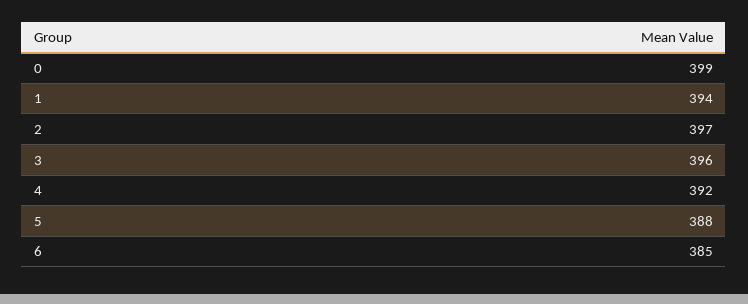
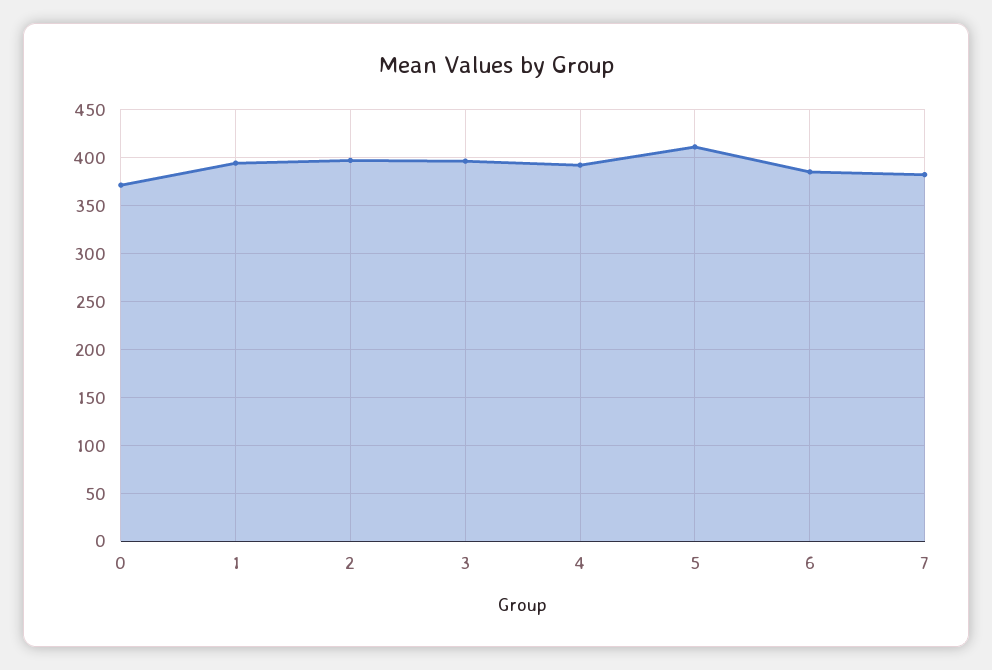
  {
-   "0": 399,
+   "0": 370,
    "1": 394,
    "2": 397,
    "3": 396,
    "4": 392,
-   "5": 388,
+   "5": 410,
-   "6": 385
+   "6": 385,
+   "7": 380
  }

